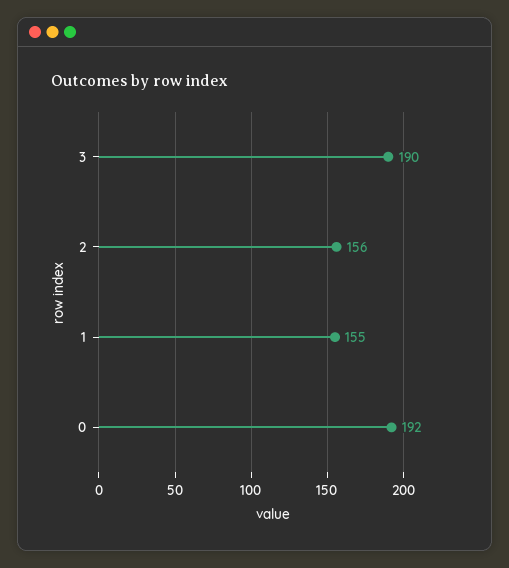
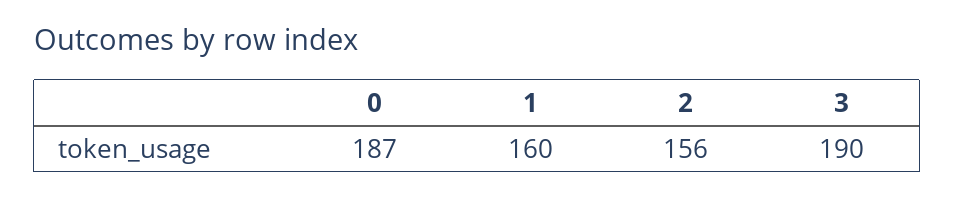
  {
    "3": 190,
    "2": 156,
-   "1": 155,
+   "1": 160,
-   "0": 192
+   "0": 187
  }

